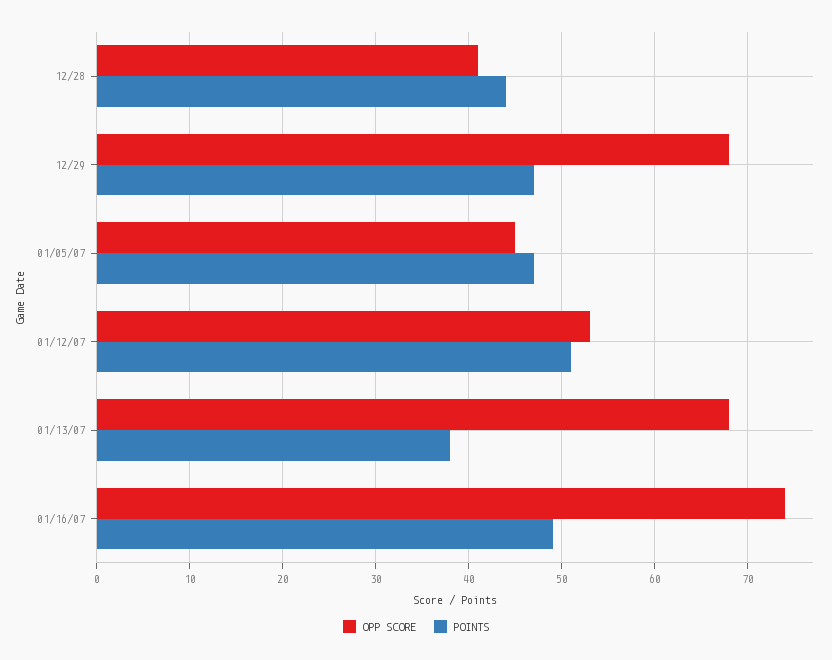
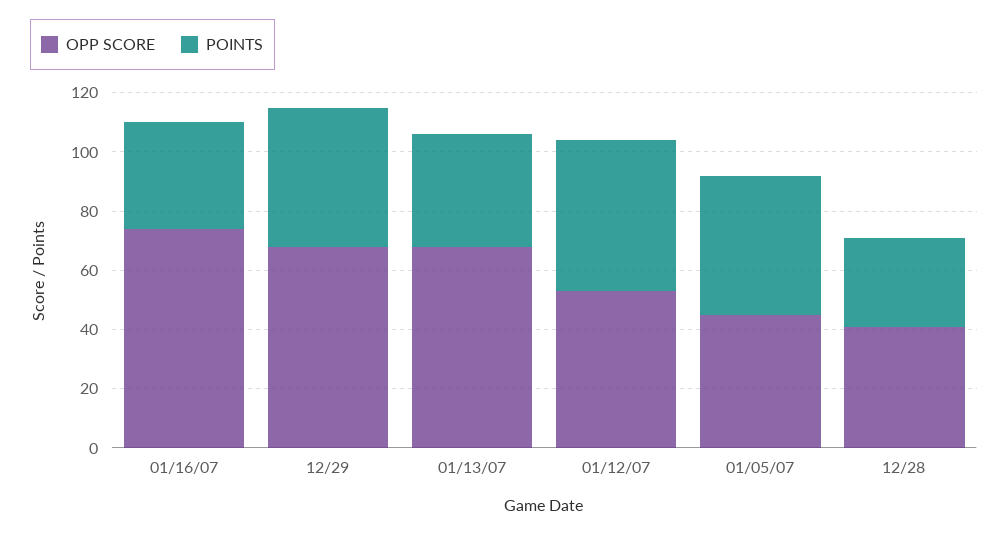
  {
    "OPP SCORE": {
      "12/28": 41,
      "12/29": 68,
      "01/05/07": 45,
      "01/12/07": 53,
      "01/13/07": 68,
      "01/16/07": 74
    },
    "POINTS": {
-     "12/28": 44,
+     "12/28": 30,
      "12/29": 47,
      "01/05/07": 47,
      "01/12/07": 51,
      "01/13/07": 38,
-     "01/16/07": 49
+     "01/16/07": 35
    }
  }

